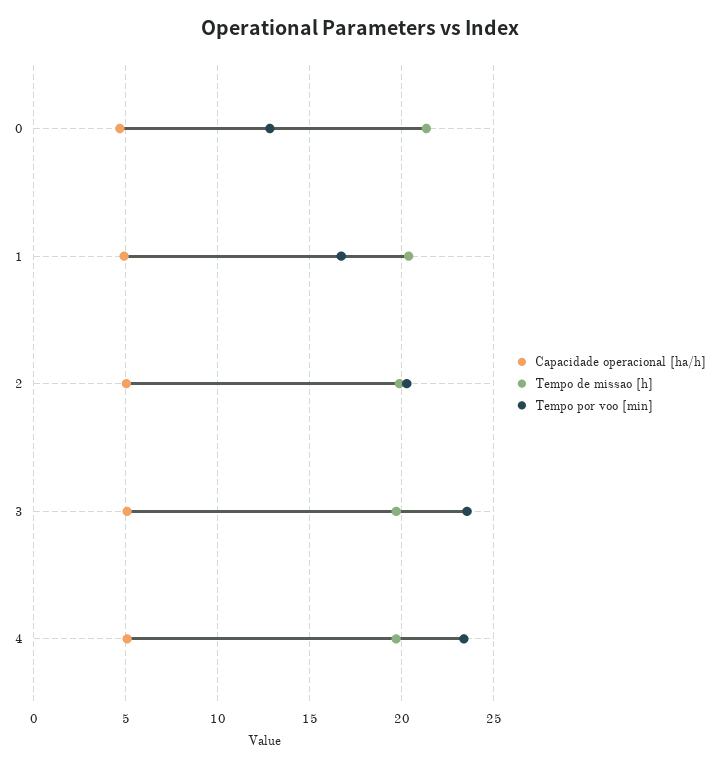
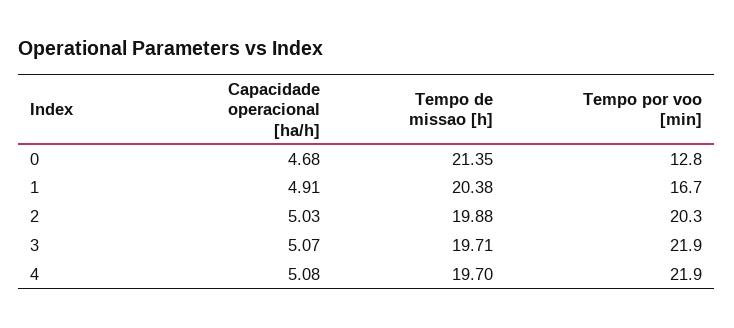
  {
    "Capacidade operacional [ha/h]": {
      "0": 4.68,
      "1": 4.91,
      "2": 5.03,
      "3": 5.07,
      "4": 5.08
    },
    "Tempo de missao [h]": {
      "0": 21.35,
      "1": 20.38,
      "2": 19.88,
      "3": 19.71,
      "4": 19.7
    },
    "Tempo por voo [min]": {
      "0": 12.8,
      "1": 16.7,
      "2": 20.3,
-     "3": 23.5,
+     "3": 21.9,
-     "4": 23.5
+     "4": 21.9
    }
  }

